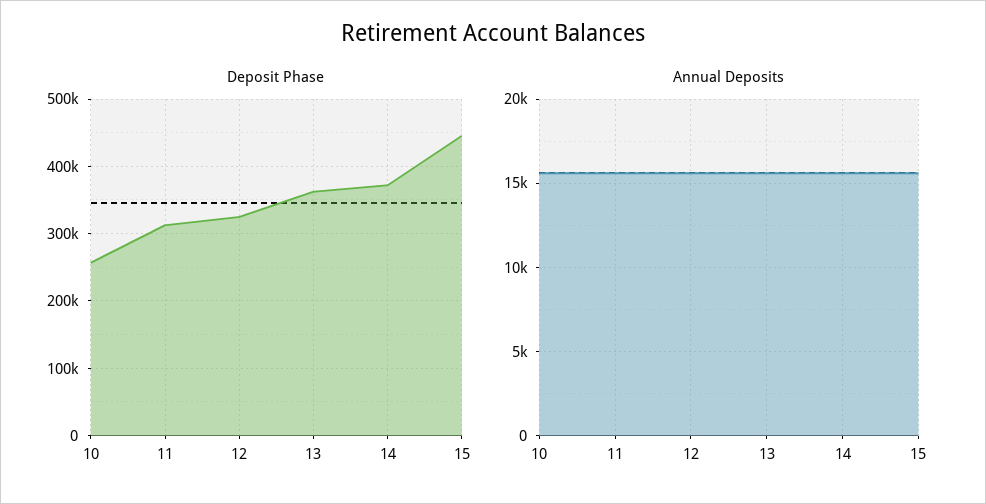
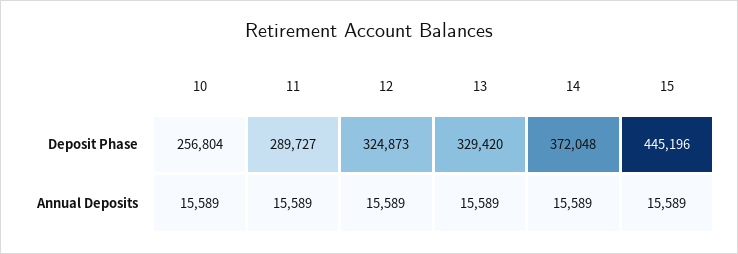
  {
    "Deposit Phase": {
      "10": 256804,
-     "11": 310000,
+     "11": 289727,
      "12": 324873,
-     "13": 360000,
+     "13": 329420,
      "14": 372048,
      "15": 445196
    },
    "Annual Deposits": {
      "10": 15589,
      "11": 15589,
      "12": 15589,
      "13": 15589,
      "14": 15589,
      "15": 15589
    }
  }

